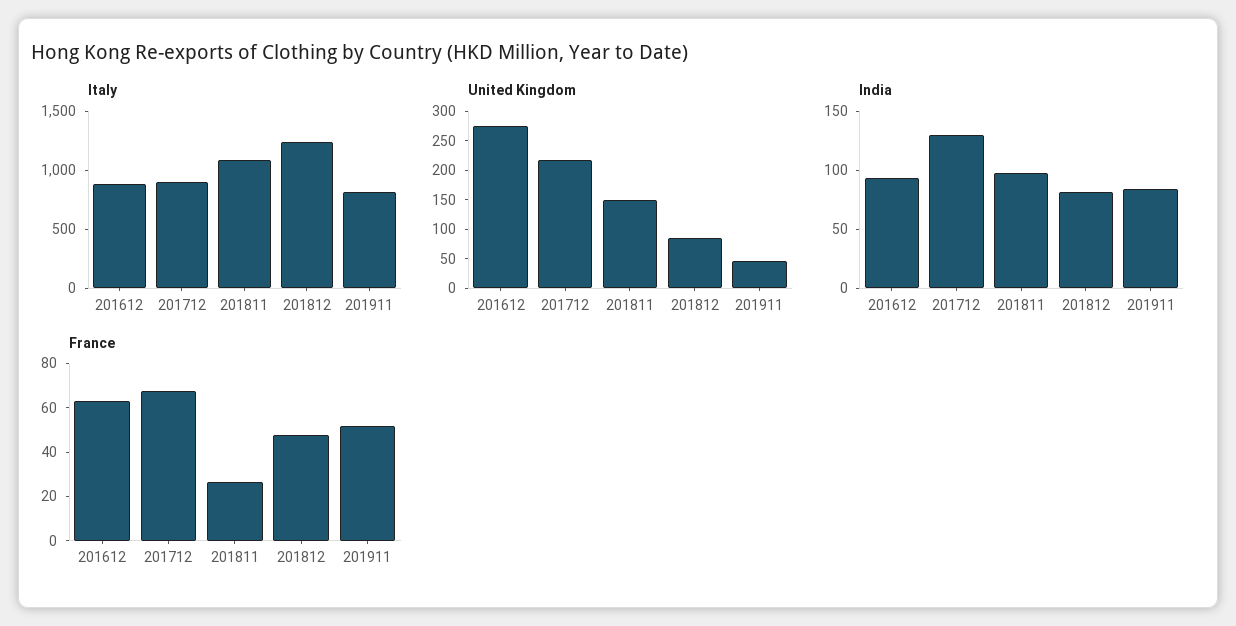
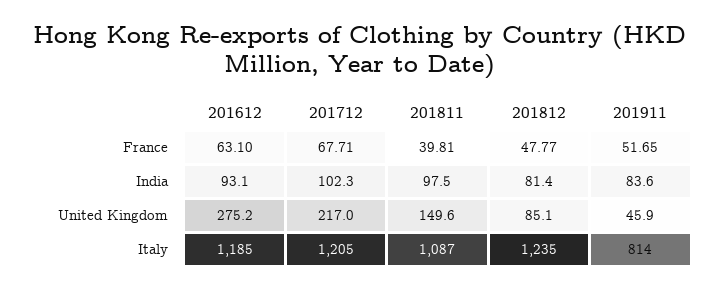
  {
    "Italy": {
-     "201612": 900,
+     "201612": 1185,
-     "201712": 900,
+     "201712": 1205,
      "201811": 1087,
      "201812": 1235,
      "201911": 814
    },
    "United Kingdom": {
      "201612": 275.2,
      "201712": 217,
      "201811": 149.6,
      "201812": 85.1,
      "201911": 45.9
    },
    "India": {
      "201612": 93.1,
-     "201712": 130,
+     "201712": 102.3,
      "201811": 97.5,
      "201812": 81.4,
      "201911": 83.6
    },
    "France": {
      "201612": 63.1,
      "201712": 67.71,
-     "201811": 25,
+     "201811": 39.81,
      "201812": 47.77,
      "201911": 51.65
    }
  }

